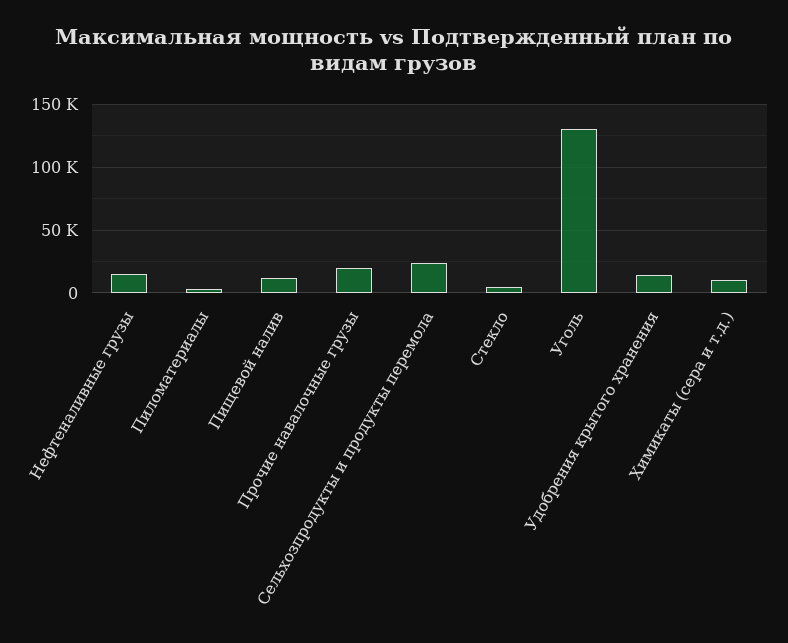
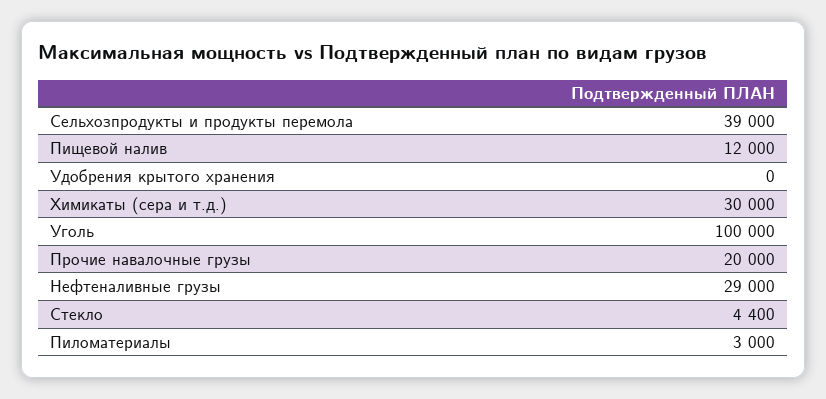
  {
-   "Нефтеналивные грузы": 15000,
+   "Нефтеналивные грузы": 29000,
    "Пиломатериалы": 3000,
    "Пищевой налив": 12000,
    "Прочие навалочные грузы": 20000,
-   "Сельхозпродукты и продукты перемола": 25000,
+   "Сельхозпродукты и продукты перемола": 39000,
    "Стекло": 4400,
-   "Уголь": 130000,
+   "Уголь": 100000,
-   "Удобрения крытого хранения": 15000,
+   "Удобрения крытого хранения": 0,
-   "Химикаты (сера и т.д.)": 10000
+   "Химикаты (сера и т.д.)": 30000
  }

